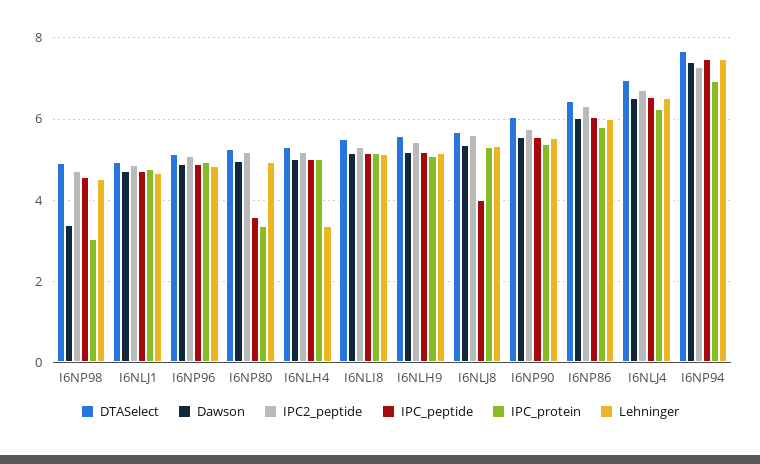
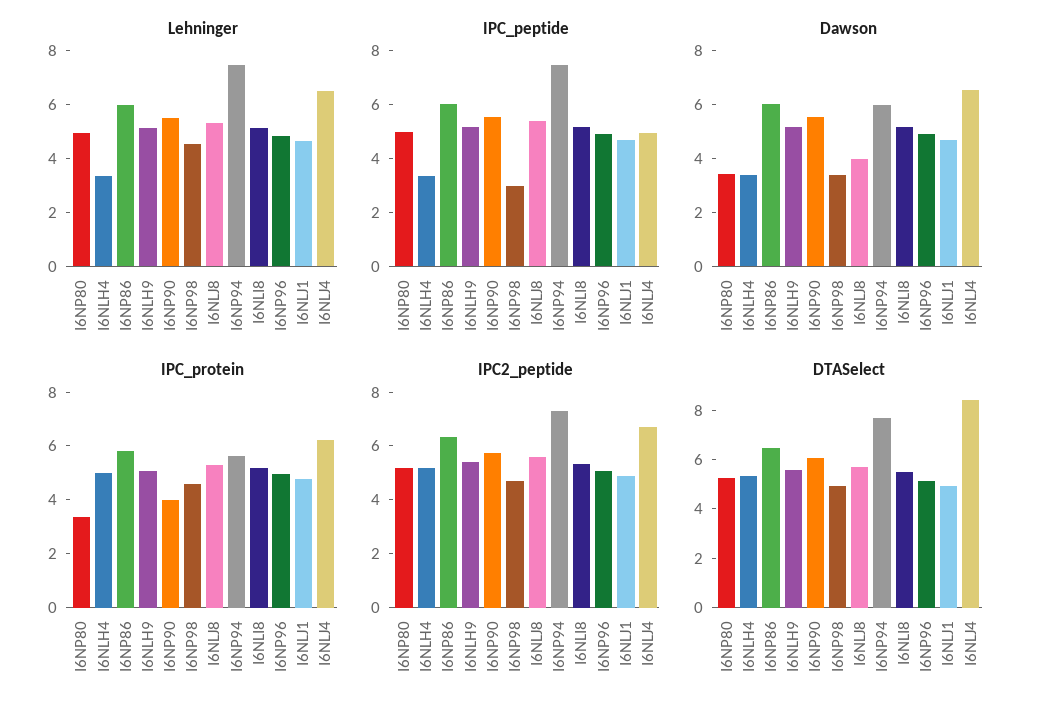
  {
    "DTASelect": {
      "I6NP98": 5,
      "I6NLJ1": 5,
      "I6NP96": 5.2,
      "I6NP80": 5.2,
      "I6NLH4": 5.4,
      "I6NLI8": 5.6,
      "I6NLH9": 5.6,
      "I6NLJ8": 5.6,
      "I6NP90": 6,
      "I6NP86": 6.4,
-     "I6NLJ4": 7,
+     "I6NLJ4": 8.5,
      "I6NP94": 7.6
    },
    "Dawson": {
      "I6NP98": 3.4,
      "I6NLJ1": 4.8,
      "I6NP96": 5,
-     "I6NP80": 5,
+     "I6NP80": 3.5,
-     "I6NLH4": 5,
+     "I6NLH4": 3.5,
      "I6NLI8": 5.2,
      "I6NLH9": 5.2,
-     "I6NLJ8": 5.4,
+     "I6NLJ8": 4,
      "I6NP90": 5.6,
      "I6NP86": 6,
      "I6NLJ4": 6.6,
-     "I6NP94": 7.4
+     "I6NP94": 6
    },
    "IPC2_peptide": {
      "I6NP98": 4.8,
      "I6NLJ1": 4.8,
      "I6NP96": 5,
      "I6NP80": 5.2,
      "I6NLH4": 5.2,
      "I6NLI8": 5.4,
      "I6NLH9": 5.4,
      "I6NLJ8": 5.6,
      "I6NP90": 5.8,
      "I6NP86": 6.4,
      "I6NLJ4": 6.8,
      "I6NP94": 7.2
    },
    "IPC_peptide": {
-     "I6NP98": 4.6,
+     "I6NP98": 3,
      "I6NLJ1": 4.8,
      "I6NP96": 5,
-     "I6NP80": 3.6,
+     "I6NP80": 5,
-     "I6NLH4": 5,
+     "I6NLH4": 3.5,
      "I6NLI8": 5.2,
      "I6NLH9": 5.2,
-     "I6NLJ8": 4,
+     "I6NLJ8": 5.5,
      "I6NP90": 5.6,
      "I6NP86": 6,
-     "I6NLJ4": 6.6,
+     "I6NLJ4": 5,
      "I6NP94": 7.4
    },
    "IPC_protein": {
-     "I6NP98": 3,
+     "I6NP98": 4.5,
      "I6NLJ1": 4.8,
      "I6NP96": 5,
      "I6NP80": 3.4,
      "I6NLH4": 5,
      "I6NLI8": 5.2,
      "I6NLH9": 5,
      "I6NLJ8": 5.4,
-     "I6NP90": 5.4,
+     "I6NP90": 4,
      "I6NP86": 5.8,
      "I6NLJ4": 6.2,
-     "I6NP94": 7
+     "I6NP94": 5.5
    },
    "Lehninger": {
      "I6NP98": 4.6,
      "I6NLJ1": 4.6,
      "I6NP96": 4.8,
      "I6NP80": 5,
      "I6NLH4": 3.4,
      "I6NLI8": 5.2,
      "I6NLH9": 5.2,
      "I6NLJ8": 5.4,
      "I6NP90": 5.6,
      "I6NP86": 6,
      "I6NLJ4": 6.6,
      "I6NP94": 7.4
    }
  }

